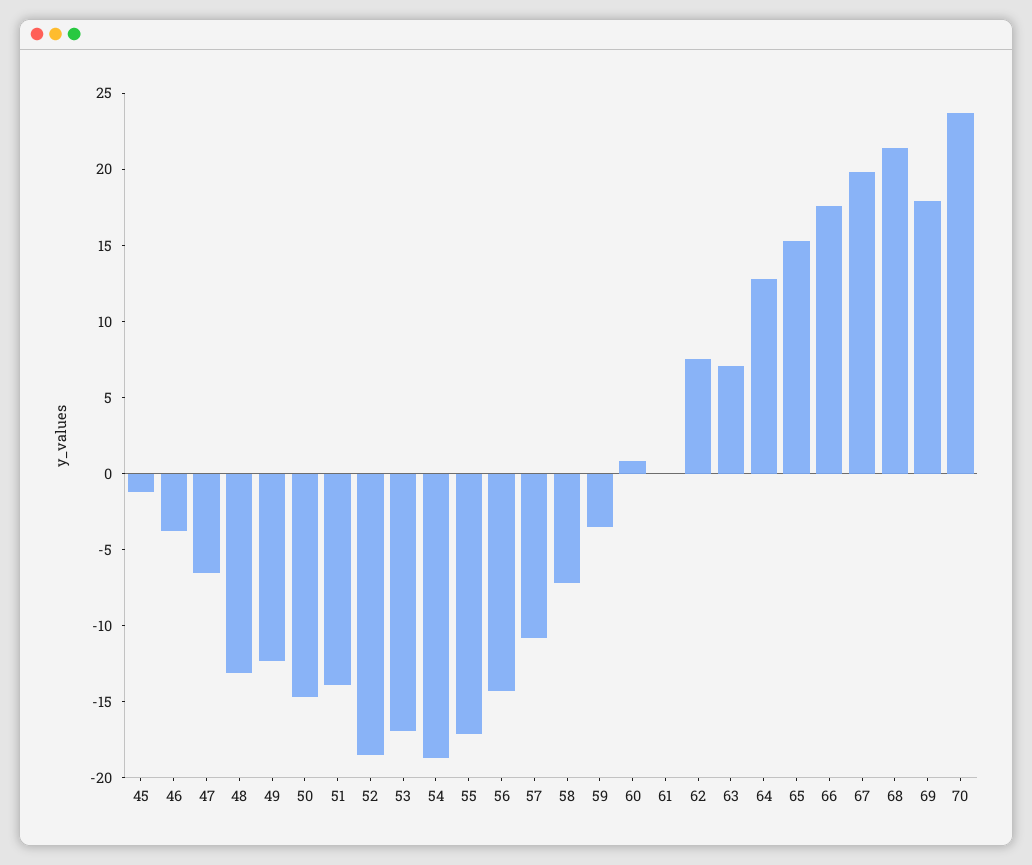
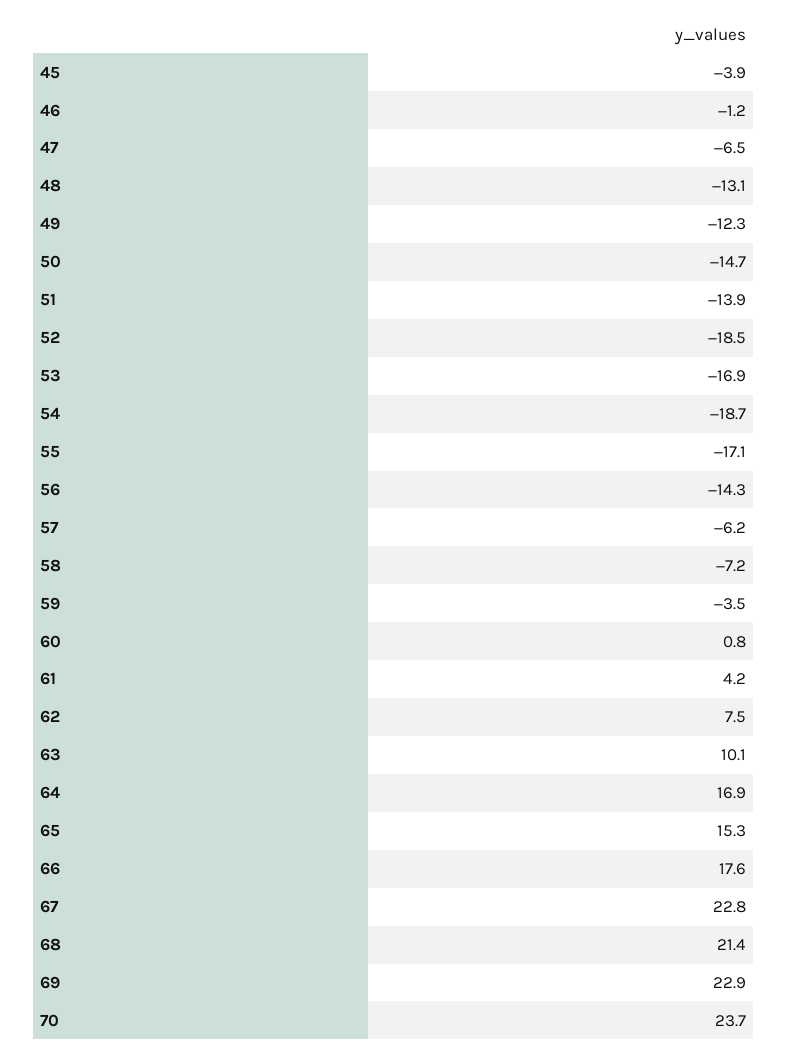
  {
-   "45": -1,
+   "45": -3.9,
-   "46": -4,
+   "46": -1.2,
    "47": -6.5,
    "48": -13.1,
    "49": -12.3,
    "50": -14.7,
    "51": -13.9,
    "52": -18.5,
    "53": -16.9,
    "54": -18.7,
    "55": -17.1,
    "56": -14.3,
-   "57": -11,
+   "57": -6.2,
    "58": -7.2,
    "59": -3.5,
    "60": 0.8,
-   "61": 0,
+   "61": 4.2,
    "62": 7.5,
-   "63": 7,
+   "63": 10.1,
-   "64": 13,
+   "64": 16.9,
    "65": 15.3,
    "66": 17.6,
-   "67": 20,
+   "67": 22.8,
    "68": 21.4,
-   "69": 18,
+   "69": 22.9,
    "70": 23.7
  }

